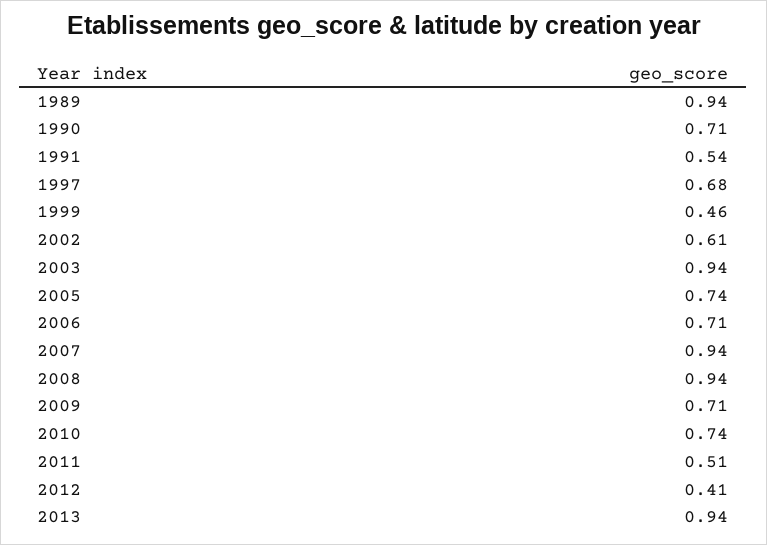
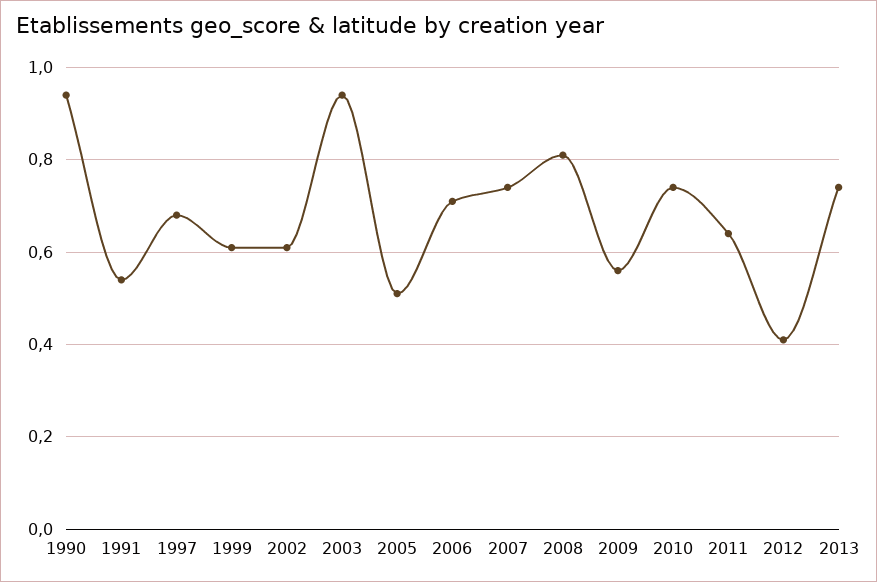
  {
-   "1989": 0.94,
-   "1990": 0.71,
+   "1990": 0.95,
    "1991": 0.54,
    "1997": 0.68,
-   "1999": 0.46,
+   "1999": 0.6,
    "2002": 0.61,
    "2003": 0.94,
-   "2005": 0.74,
+   "2005": 0.5,
    "2006": 0.71,
-   "2007": 0.94,
+   "2007": 0.75,
-   "2008": 0.94,
+   "2008": 0.8,
-   "2009": 0.71,
+   "2009": 0.55,
    "2010": 0.74,
-   "2011": 0.51,
+   "2011": 0.65,
    "2012": 0.41,
-   "2013": 0.94
+   "2013": 0.75
  }

